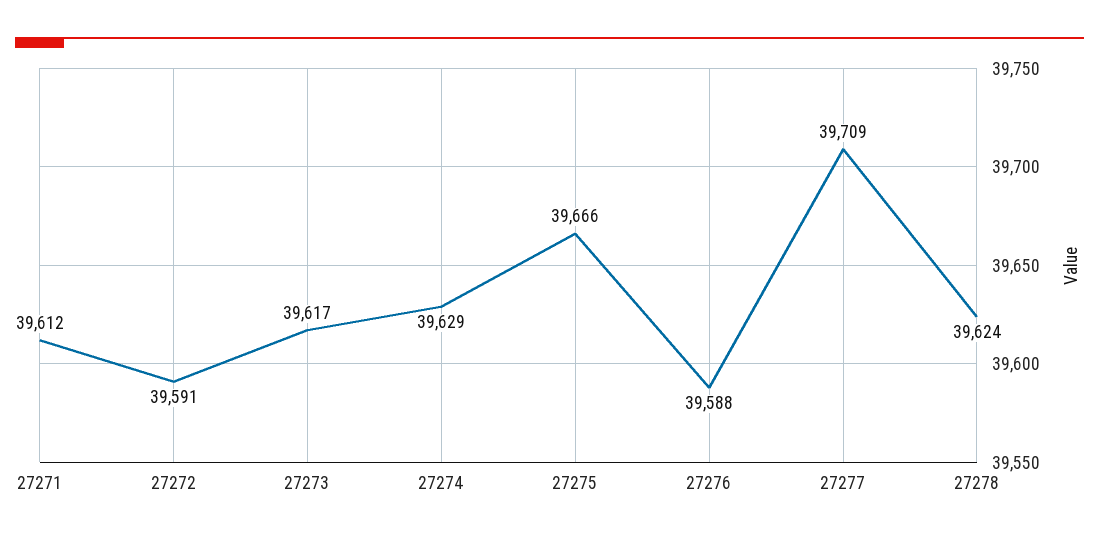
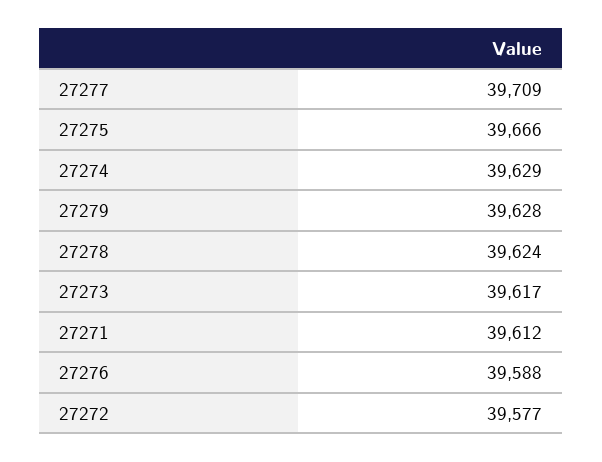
  {
    "27271": 39612,
-   "27272": 39591,
+   "27272": 39577,
    "27273": 39617,
    "27274": 39629,
    "27275": 39666,
    "27276": 39588,
    "27277": 39709,
-   "27278": 39624
+   "27278": 39624,
+   "27279": 39628
  }

